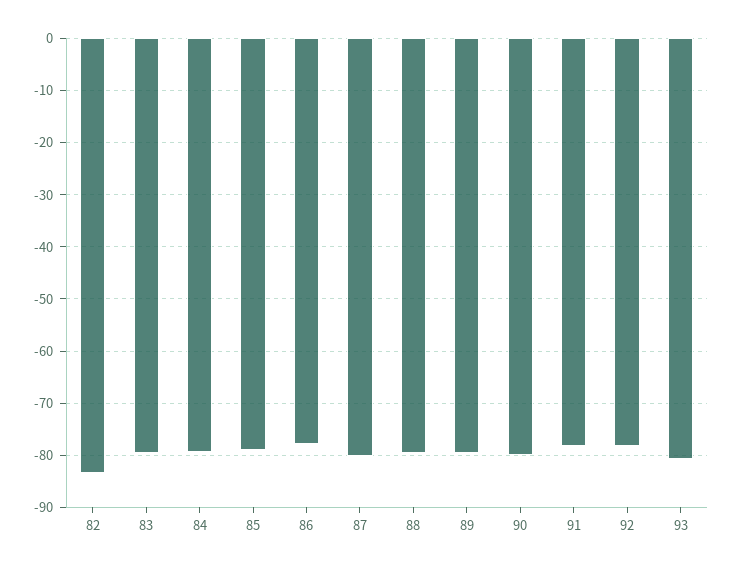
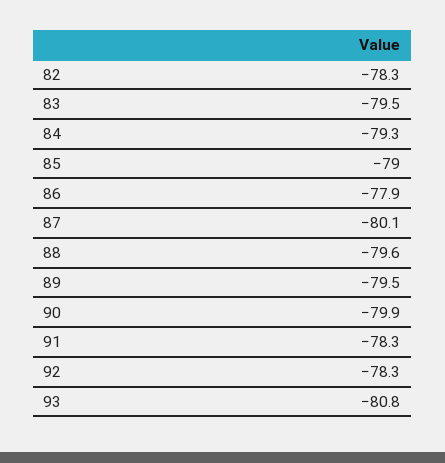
  {
-   "82": -84,
+   "82": -78.3,
    "83": -79.5,
    "84": -79.3,
    "85": -79,
    "86": -77.9,
    "87": -80.1,
    "88": -79.6,
    "89": -79.5,
    "90": -79.9,
    "91": -78.3,
    "92": -78.3,
    "93": -80.8
  }

